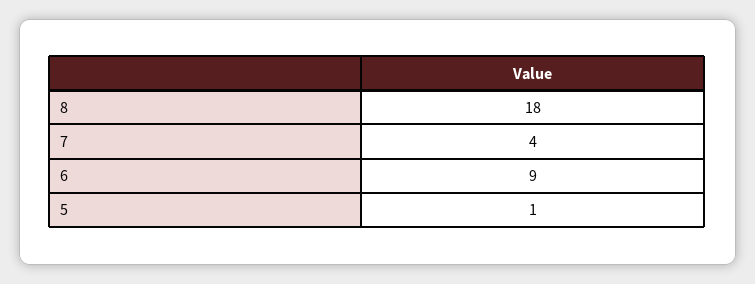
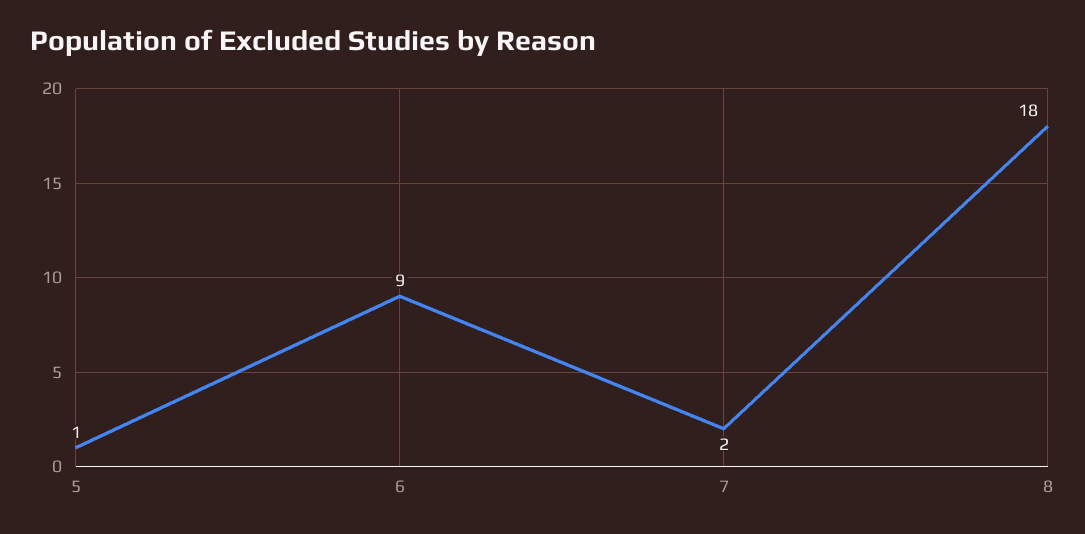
  {
    "8": 18,
-   "7": 4,
+   "7": 2,
    "6": 9,
    "5": 1
  }

